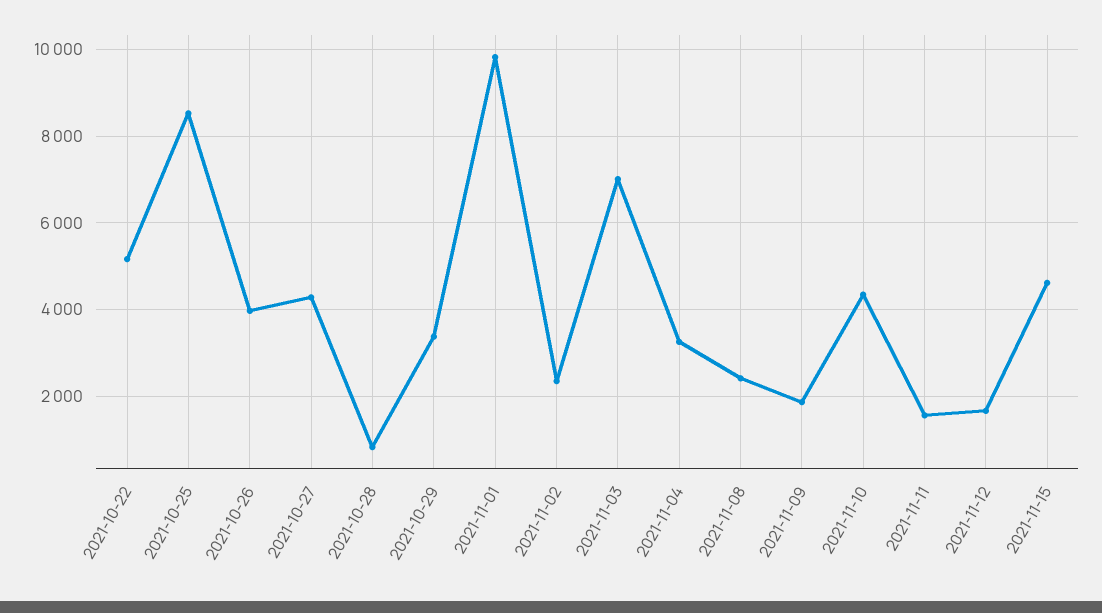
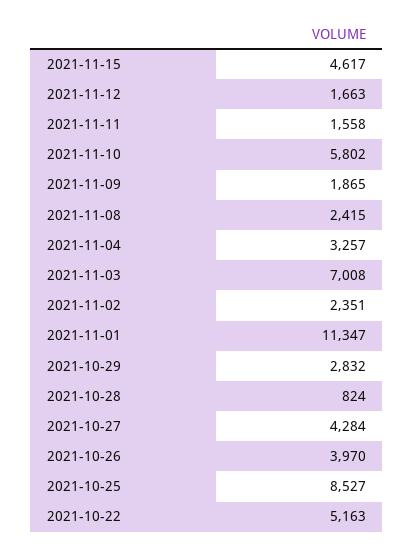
  {
    "2021-10-22": 5163,
    "2021-10-25": 8527,
    "2021-10-26": 3970,
    "2021-10-27": 4284,
    "2021-10-28": 824,
-   "2021-10-29": 3400,
+   "2021-10-29": 2832,
-   "2021-11-01": 9800,
+   "2021-11-01": 11347,
    "2021-11-02": 2351,
    "2021-11-03": 7008,
    "2021-11-04": 3257,
    "2021-11-08": 2415,
    "2021-11-09": 1865,
-   "2021-11-10": 4400,
+   "2021-11-10": 5802,
    "2021-11-11": 1558,
    "2021-11-12": 1663,
    "2021-11-15": 4617
  }

